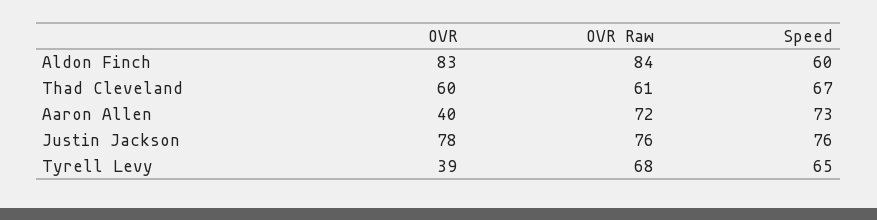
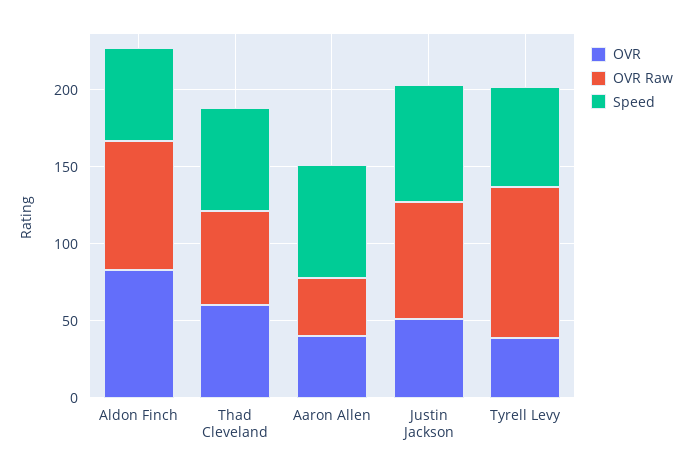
  {
    "OVR": {
      "Aldon Finch": 83,
      "Thad Cleveland": 60,
      "Aaron Allen": 40,
-     "Justin Jackson": 78,
+     "Justin Jackson": 50,
      "Tyrell Levy": 39
    },
    "OVR Raw": {
      "Aldon Finch": 84,
      "Thad Cleveland": 61,
-     "Aaron Allen": 72,
+     "Aaron Allen": 40,
      "Justin Jackson": 76,
-     "Tyrell Levy": 68
+     "Tyrell Levy": 100
    },
    "Speed": {
      "Aldon Finch": 60,
      "Thad Cleveland": 67,
      "Aaron Allen": 73,
      "Justin Jackson": 76,
      "Tyrell Levy": 65
    }
  }

